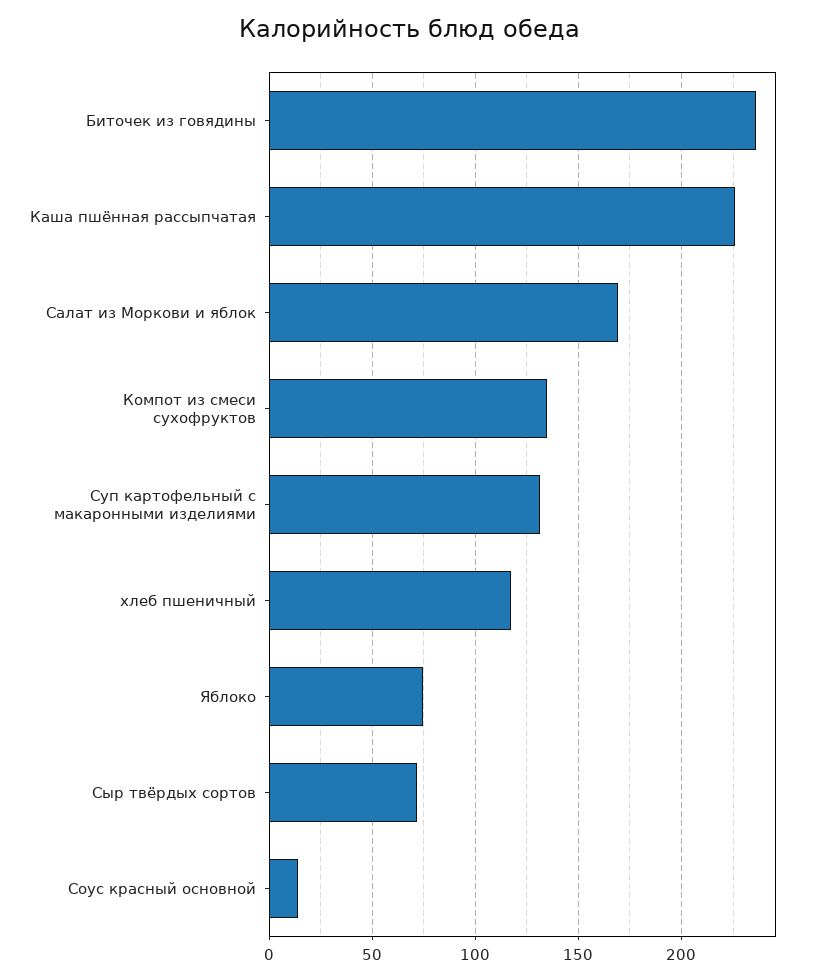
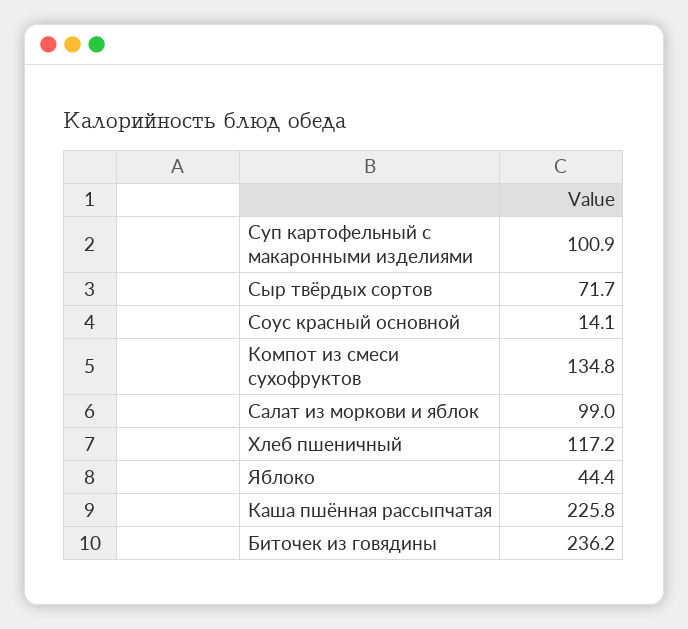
  {
    "Биточек из говядины": 236.2,
    "Каша пшённая рассыпчатая": 225.8,
-   "Салат из Моркови и яблок": 170,
+   "Салат из Моркови и яблок": 99,
    "Компот из смеси сухофруктов": 134.8,
-   "Суп картофельный с макаронными изделиями": 130,
+   "Суп картофельный с макаронными изделиями": 100.9,
    "хлеб пшеничный": 117.2,
-   "Яблоко": 75,
+   "Яблоко": 44.4,
    "Сыр твёрдых сортов": 71.7,
    "Соус красный основной": 14.1
  }

